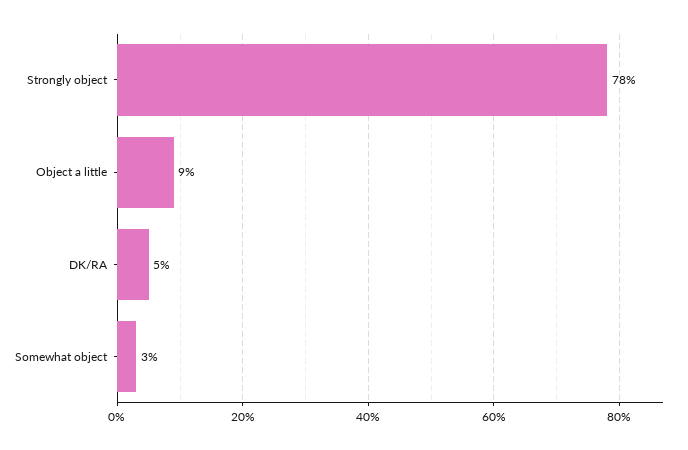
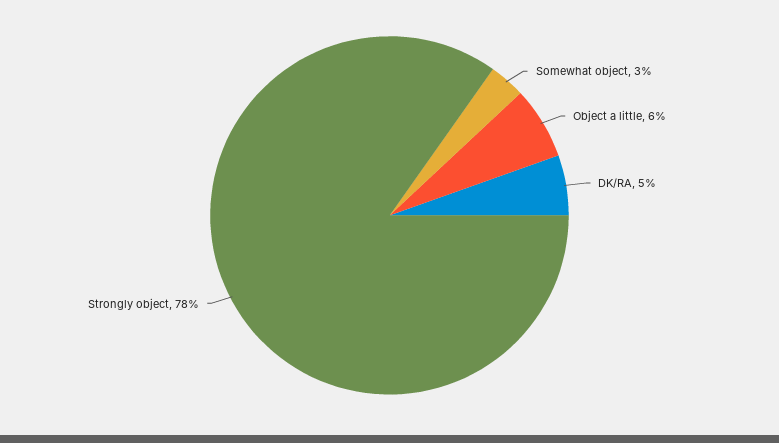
  {
    "Strongly object": 78,
-   "Object a little": 9,
+   "Object a little": 6,
    "DK/RA": 5,
    "Somewhat object": 3
  }

